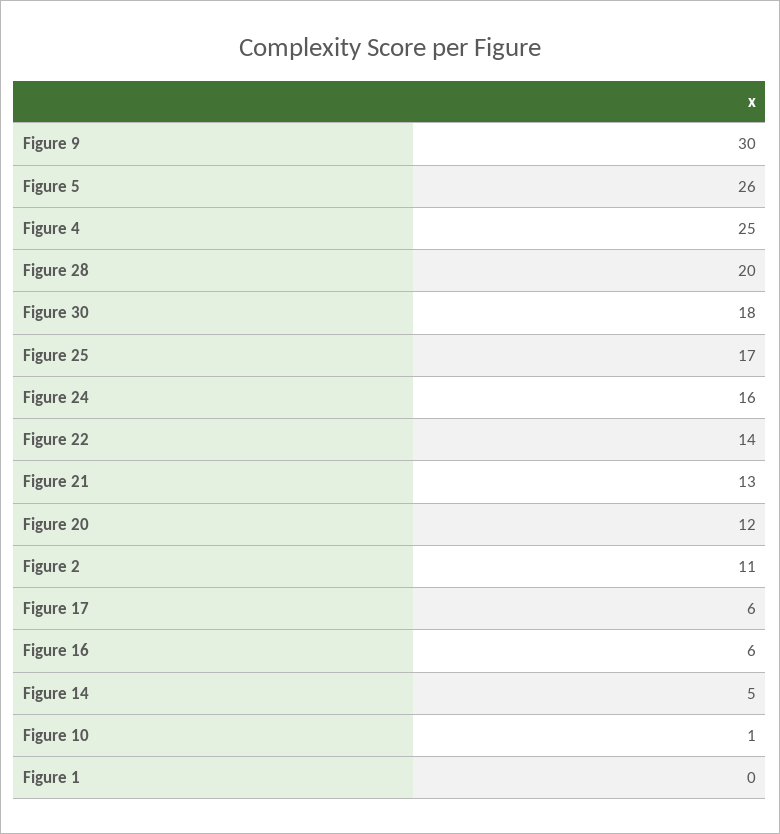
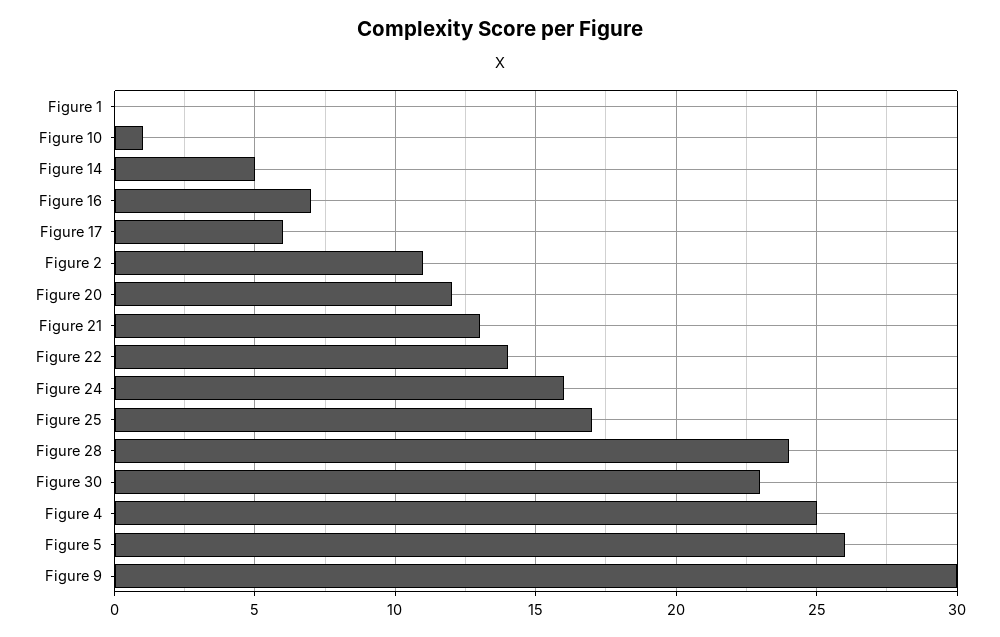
  {
    "Figure 9": 30,
    "Figure 5": 26,
    "Figure 4": 25,
-   "Figure 28": 20,
+   "Figure 28": 24,
-   "Figure 30": 18,
+   "Figure 30": 23,
    "Figure 25": 17,
    "Figure 24": 16,
    "Figure 22": 14,
    "Figure 21": 13,
    "Figure 20": 12,
    "Figure 2": 11,
    "Figure 17": 6,
-   "Figure 16": 6,
+   "Figure 16": 7,
    "Figure 14": 5,
    "Figure 10": 1,
    "Figure 1": 0
  }

